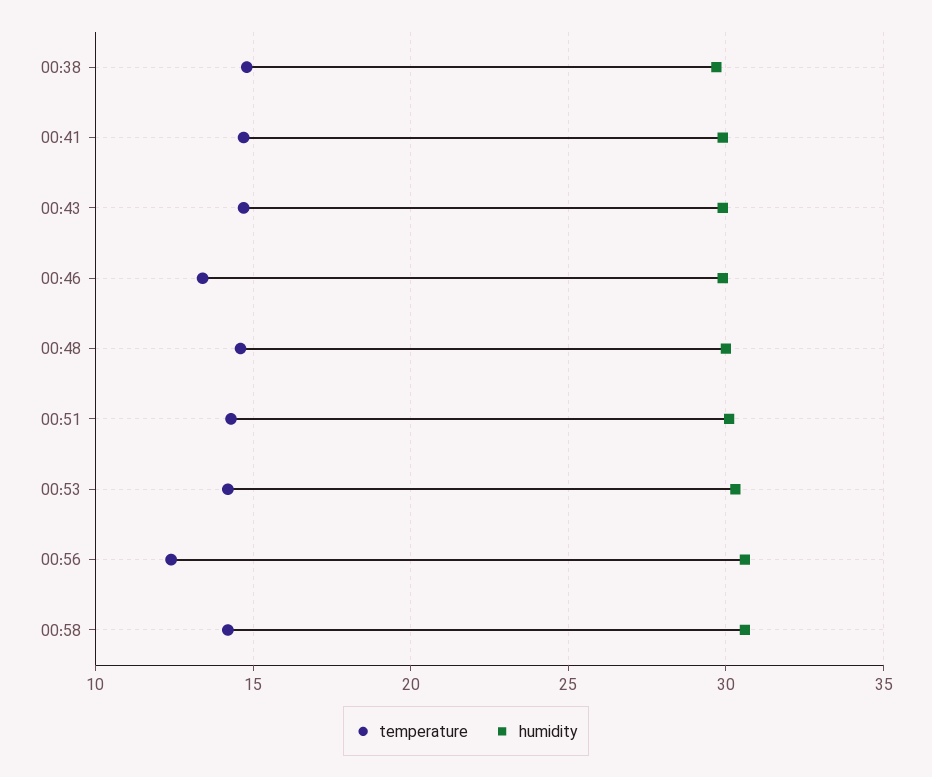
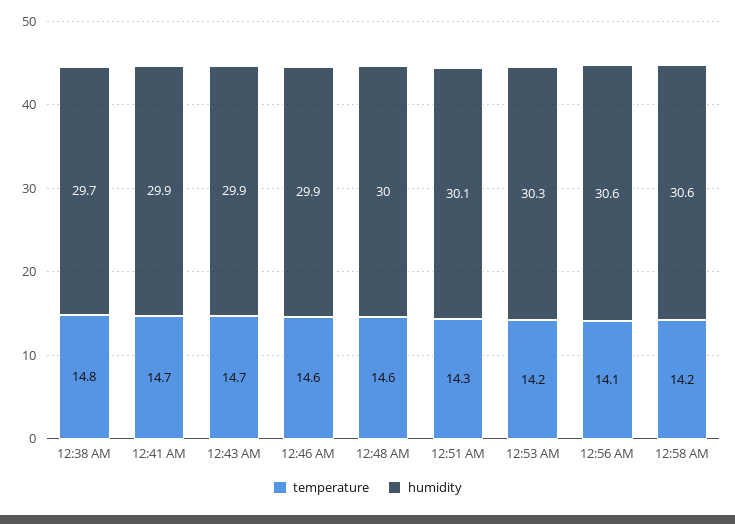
  {
    "temperature": {
      "00:38": 14.8,
      "00:41": 14.7,
      "00:43": 14.7,
-     "00:46": 13.5,
+     "00:46": 14.6,
      "00:48": 14.6,
      "00:51": 14.3,
      "00:53": 14.2,
-     "00:56": 12.5,
+     "00:56": 14.1,
      "00:58": 14.2
    },
    "humidity": {
      "00:38": 29.7,
      "00:41": 29.9,
      "00:43": 29.9,
      "00:46": 29.9,
      "00:48": 30,
      "00:51": 30.1,
      "00:53": 30.3,
      "00:56": 30.6,
      "00:58": 30.6
    }
  }

